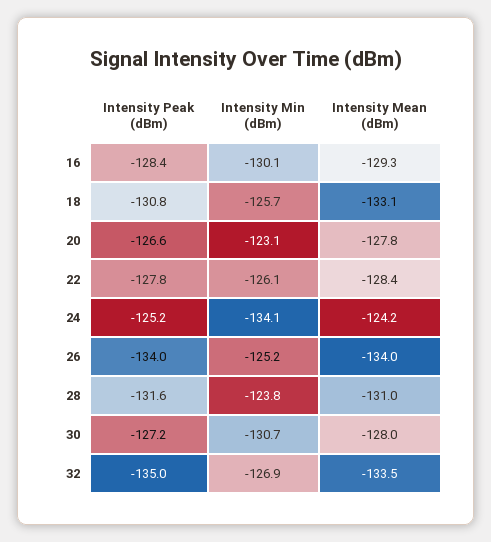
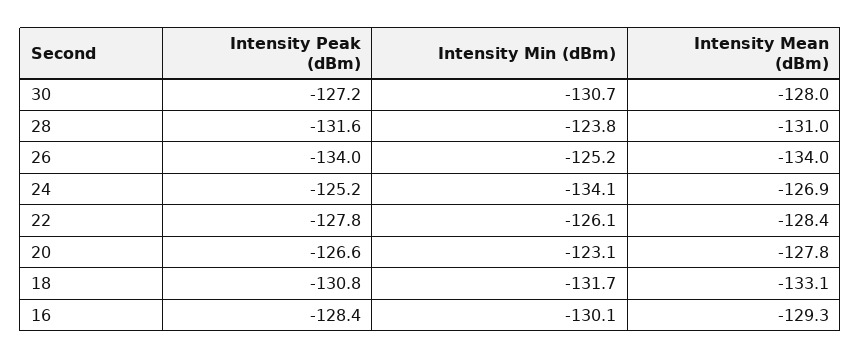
  {
    "Intensity Peak (dBm)": {
      "16": -128.4,
      "18": -130.8,
      "20": -126.6,
      "22": -127.8,
      "24": -125.2,
      "26": -134,
      "28": -131.6,
-     "30": -127.2,
+     "30": -127.2
-     "32": -135
    },
    "Intensity Min (dBm)": {
      "16": -130.1,
-     "18": -125.7,
+     "18": -131.7,
      "20": -123.1,
      "22": -126.1,
      "24": -134.1,
      "26": -125.2,
      "28": -123.8,
-     "30": -130.7,
+     "30": -130.7
-     "32": -126.9
    },
    "Intensity Mean (dBm)": {
      "16": -129.3,
      "18": -133.1,
      "20": -127.8,
      "22": -128.4,
-     "24": -124.2,
+     "24": -126.9,
      "26": -134,
      "28": -131,
-     "30": -128,
+     "30": -128
-     "32": -133.5
    }
  }

